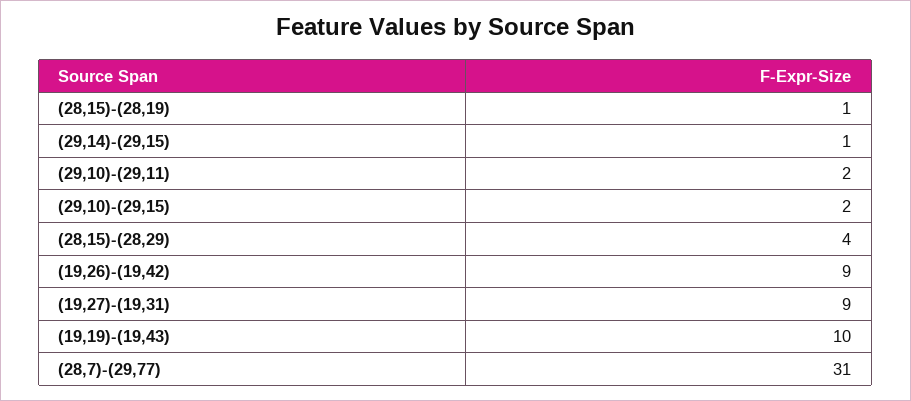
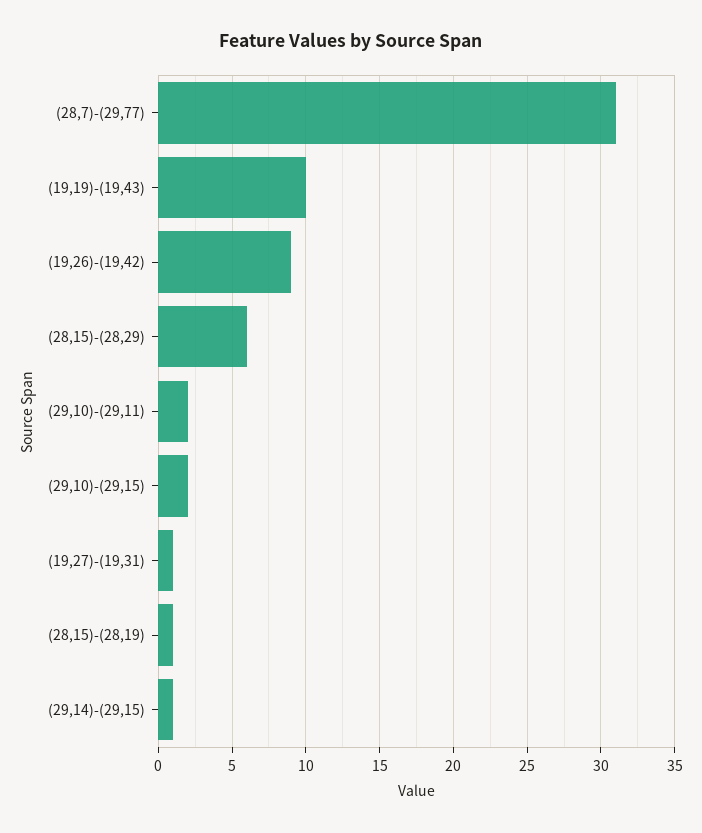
  {
    "(28,15)-(28,19)": 1,
    "(29,14)-(29,15)": 1,
    "(29,10)-(29,11)": 2,
    "(29,10)-(29,15)": 2,
-   "(28,15)-(28,29)": 4,
+   "(28,15)-(28,29)": 6,
    "(19,26)-(19,42)": 9,
-   "(19,27)-(19,31)": 9,
+   "(19,27)-(19,31)": 1,
    "(19,19)-(19,43)": 10,
    "(28,7)-(29,77)": 31
  }

